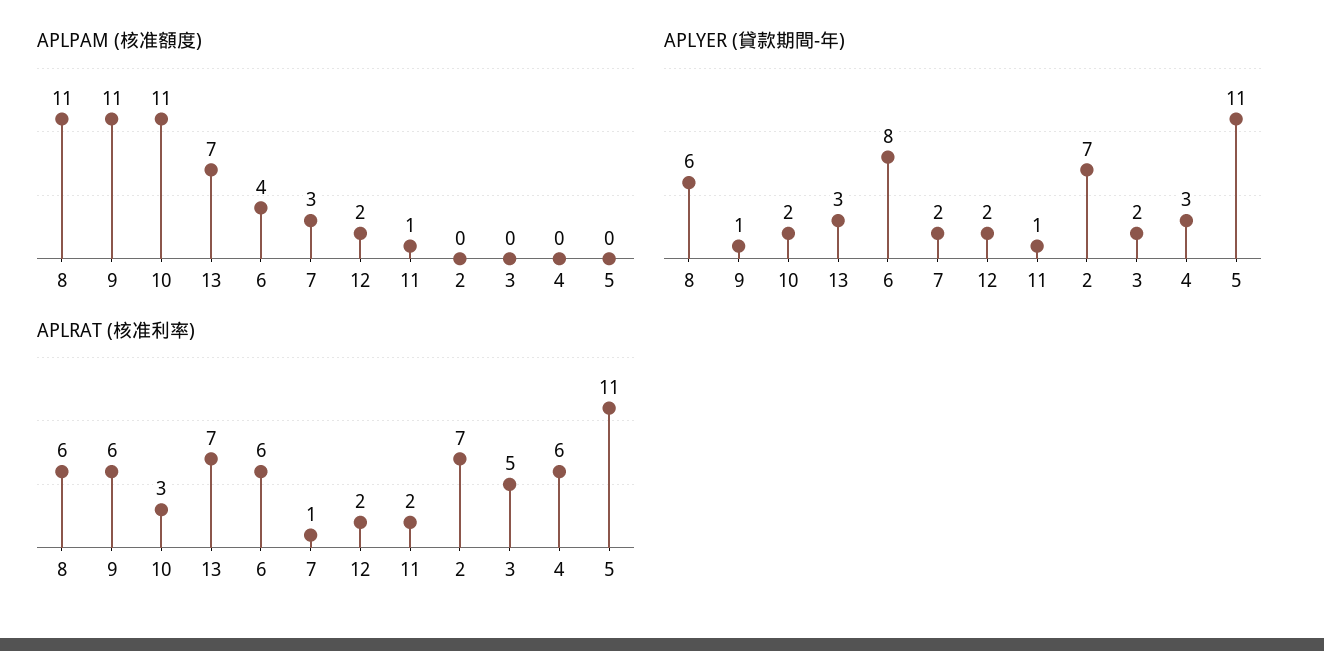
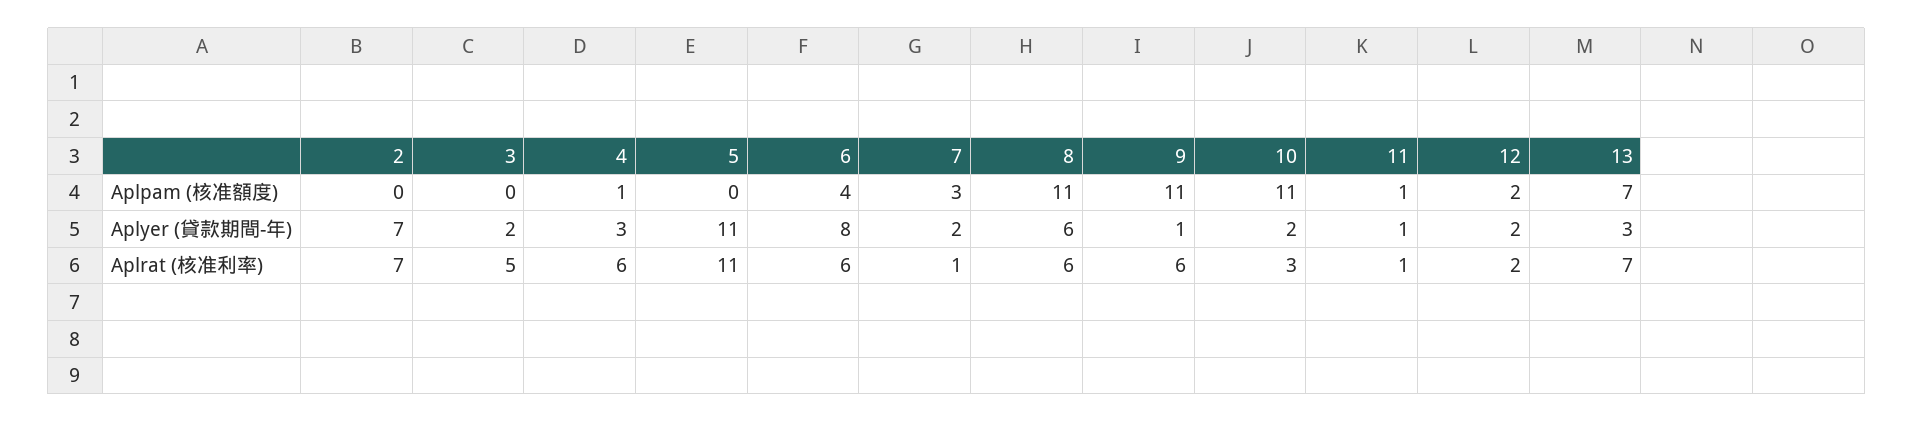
  {
    "APLPAM (核准額度)": {
      "8": 11,
      "9": 11,
      "10": 11,
      "13": 7,
      "6": 4,
      "7": 3,
      "12": 2,
      "11": 1,
      "2": 0,
      "3": 0,
-     "4": 0,
+     "4": 1,
      "5": 0
    },
    "APLYER (貸款期間-年)": {
      "8": 6,
      "9": 1,
      "10": 2,
      "13": 3,
      "6": 8,
      "7": 2,
      "12": 2,
      "11": 1,
      "2": 7,
      "3": 2,
      "4": 3,
      "5": 11
    },
    "APLRAT (核准利率)": {
      "8": 6,
      "9": 6,
      "10": 3,
      "13": 7,
      "6": 6,
      "7": 1,
      "12": 2,
-     "11": 2,
+     "11": 1,
      "2": 7,
      "3": 5,
      "4": 6,
      "5": 11
    }
  }

